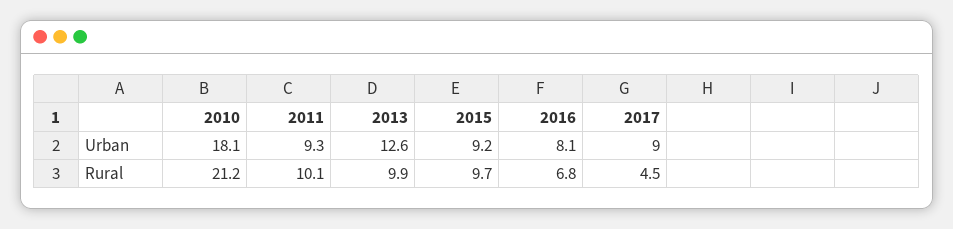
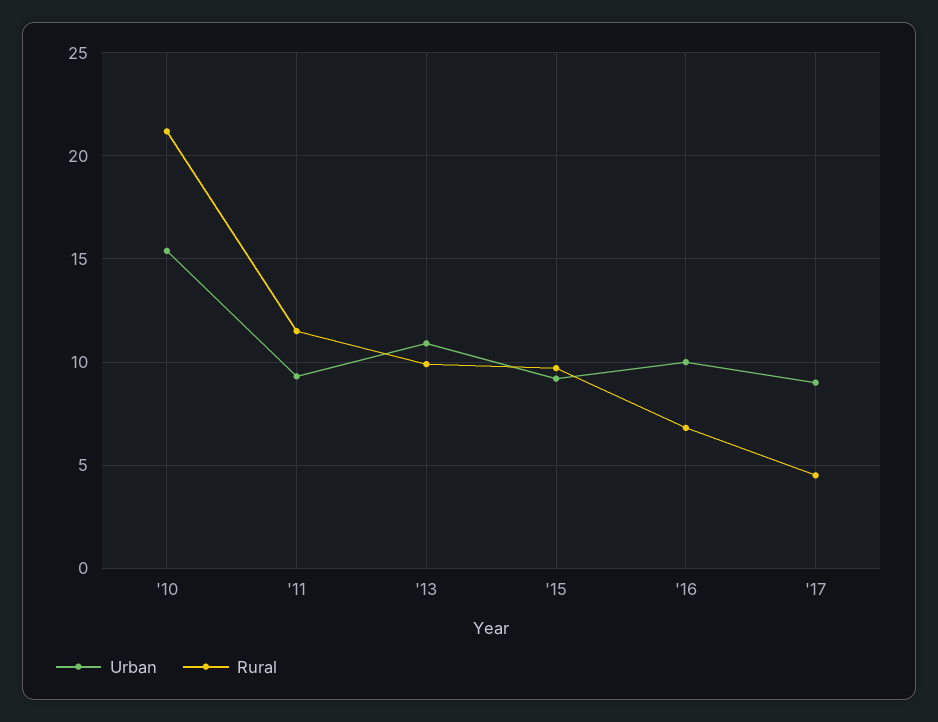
  {
    "Urban": {
-     "2010": 18.1,
+     "2010": 15.5,
      "2011": 9.3,
-     "2013": 12.6,
+     "2013": 11,
      "2015": 9.2,
-     "2016": 8.1,
+     "2016": 10,
      "2017": 9
    },
    "Rural": {
      "2010": 21.2,
-     "2011": 10.1,
+     "2011": 11.5,
      "2013": 9.9,
      "2015": 9.7,
      "2016": 6.8,
      "2017": 4.5
    }
  }

